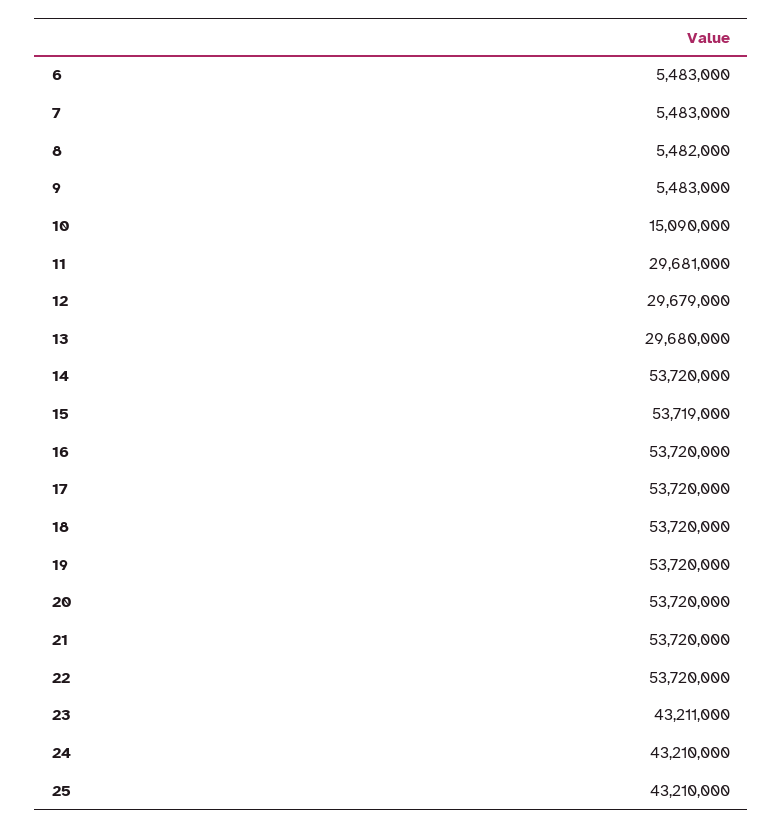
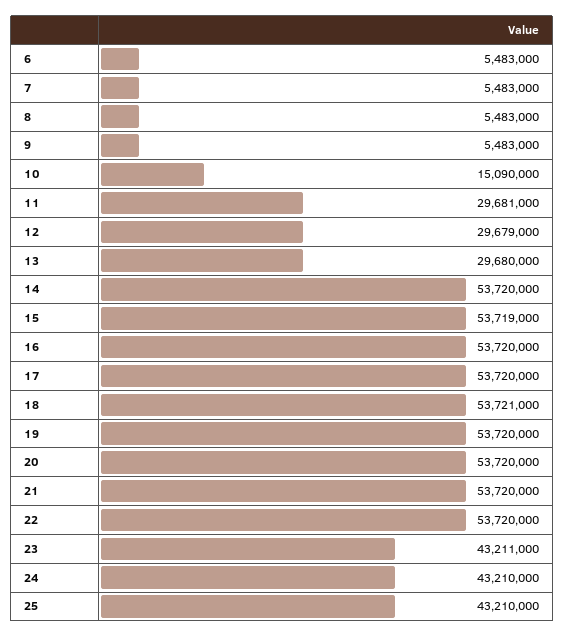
  {
    "6": 5483000,
    "7": 5483000,
-   "8": 5482000,
+   "8": 5483000,
    "9": 5483000,
    "10": 15090000,
    "11": 29681000,
    "12": 29679000,
    "13": 29680000,
    "14": 53720000,
    "15": 53719000,
    "16": 53720000,
    "17": 53720000,
-   "18": 53720000,
+   "18": 53721000,
    "19": 53720000,
    "20": 53720000,
    "21": 53720000,
    "22": 53720000,
    "23": 43211000,
    "24": 43210000,
    "25": 43210000
  }

